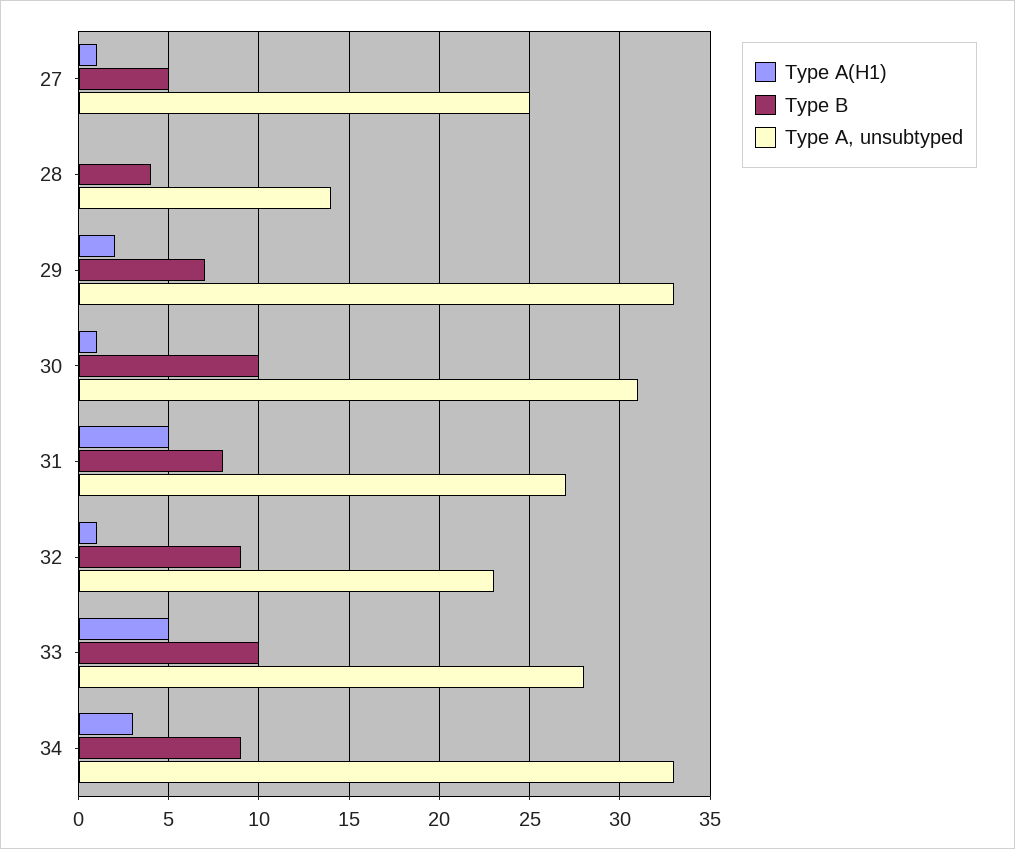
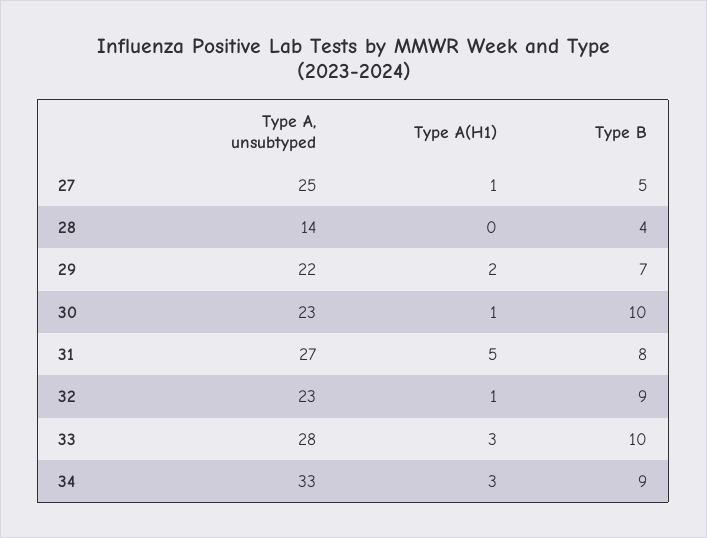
  {
    "Type A(H1)": {
      "27": 1,
      "28": 0,
      "29": 2,
      "30": 1,
      "31": 5,
      "32": 1,
-     "33": 5,
+     "33": 3,
      "34": 3
    },
    "Type B": {
      "27": 5,
      "28": 4,
      "29": 7,
      "30": 10,
      "31": 8,
      "32": 9,
      "33": 10,
      "34": 9
    },
    "Type A, unsubtyped": {
      "27": 25,
      "28": 14,
-     "29": 33,
+     "29": 22,
-     "30": 31,
+     "30": 23,
      "31": 27,
      "32": 23,
      "33": 28,
      "34": 33
    }
  }

